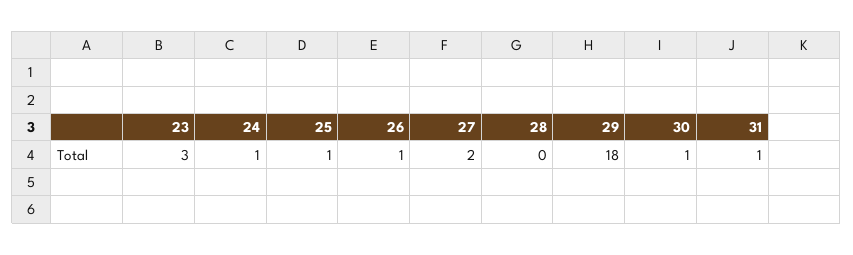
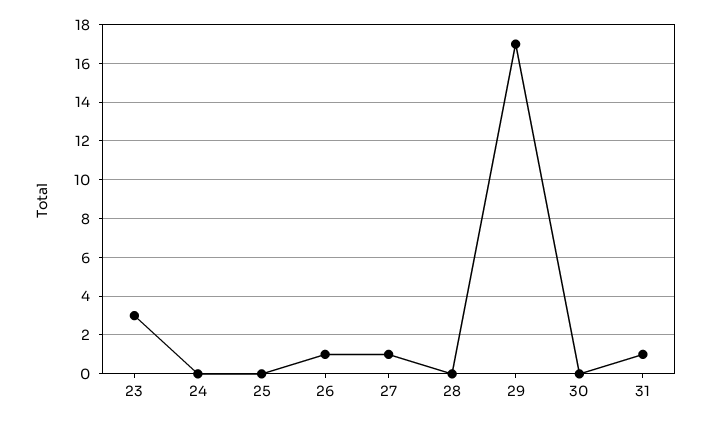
  {
    "23": 3,
-   "24": 1,
+   "24": 0,
-   "25": 1,
+   "25": 0,
    "26": 1,
-   "27": 2,
+   "27": 1,
    "28": 0,
-   "29": 18,
+   "29": 17,
-   "30": 1,
+   "30": 0,
    "31": 1
  }

